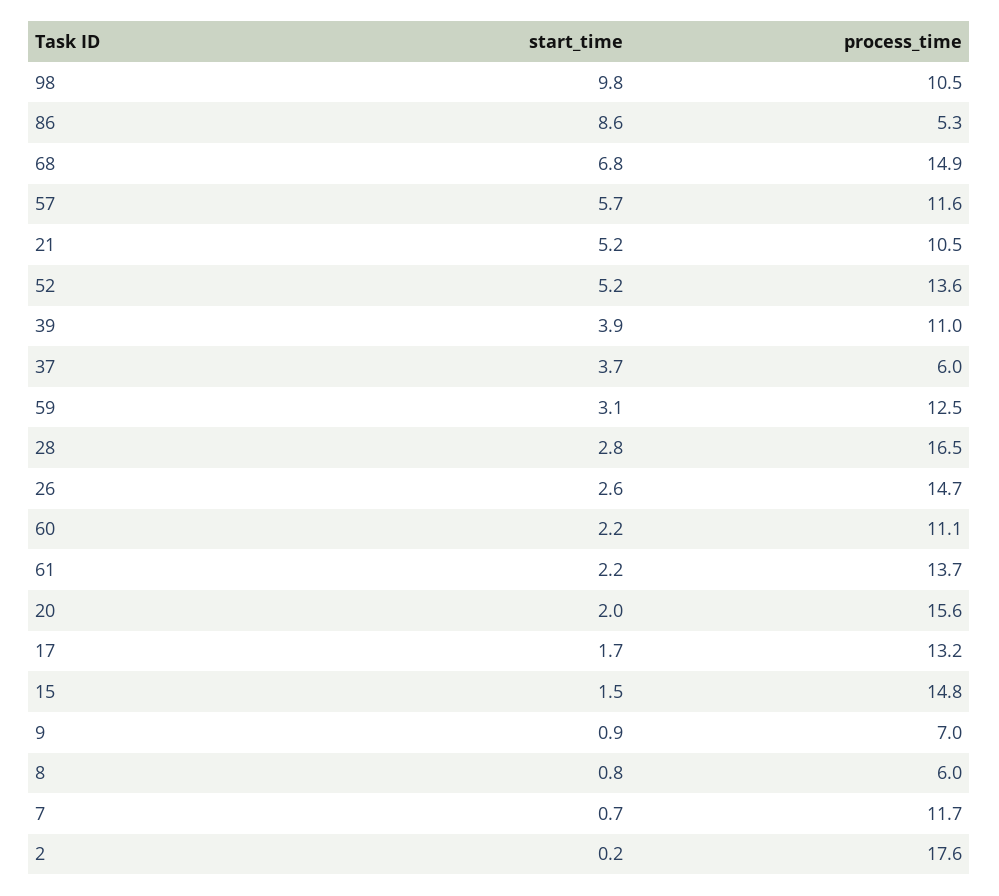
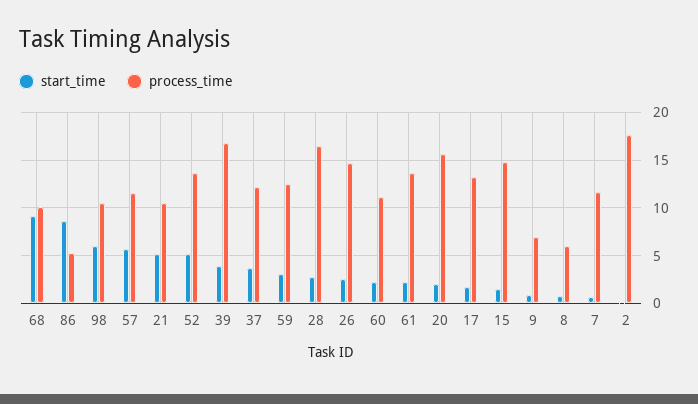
  {
    "start_time": {
-     "98": 9.8,
+     "98": 6,
      "86": 8.6,
-     "68": 6.8,
+     "68": 9,
      "57": 5.7,
      "21": 5.2,
      "52": 5.2,
      "39": 3.9,
      "37": 3.7,
      "59": 3.1,
      "28": 2.8,
      "26": 2.6,
      "60": 2.2,
      "61": 2.2,
      "20": 2,
      "17": 1.7,
      "15": 1.5,
      "9": 0.9,
      "8": 0.8,
      "7": 0.7,
      "2": 0.2
    },
    "process_time": {
      "98": 10.5,
      "86": 5.3,
-     "68": 14.9,
+     "68": 10,
      "57": 11.6,
      "21": 10.5,
      "52": 13.6,
-     "39": 11,
+     "39": 17,
-     "37": 6,
+     "37": 12,
      "59": 12.5,
      "28": 16.5,
      "26": 14.7,
      "60": 11.1,
      "61": 13.7,
      "20": 15.6,
      "17": 13.2,
      "15": 14.8,
      "9": 7,
      "8": 6,
      "7": 11.7,
      "2": 17.6
    }
  }

